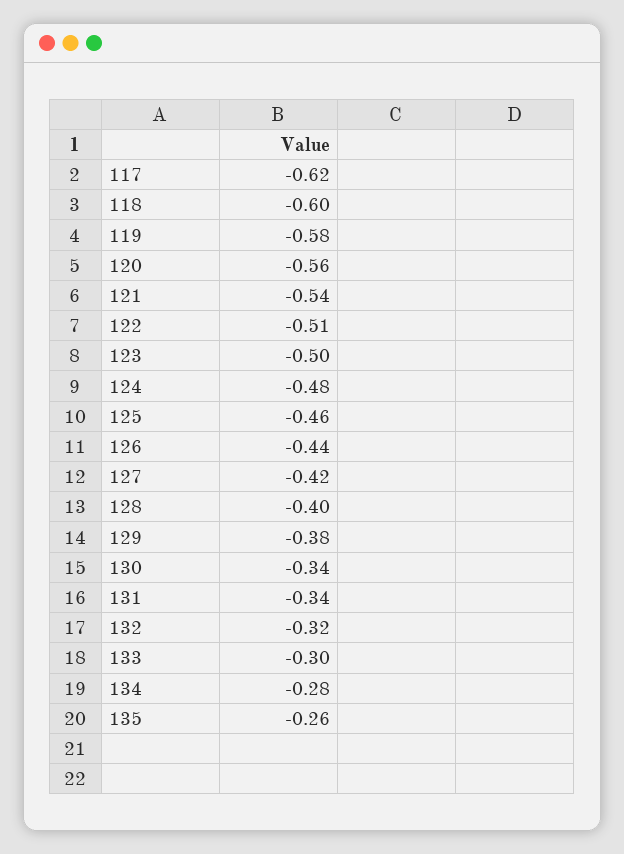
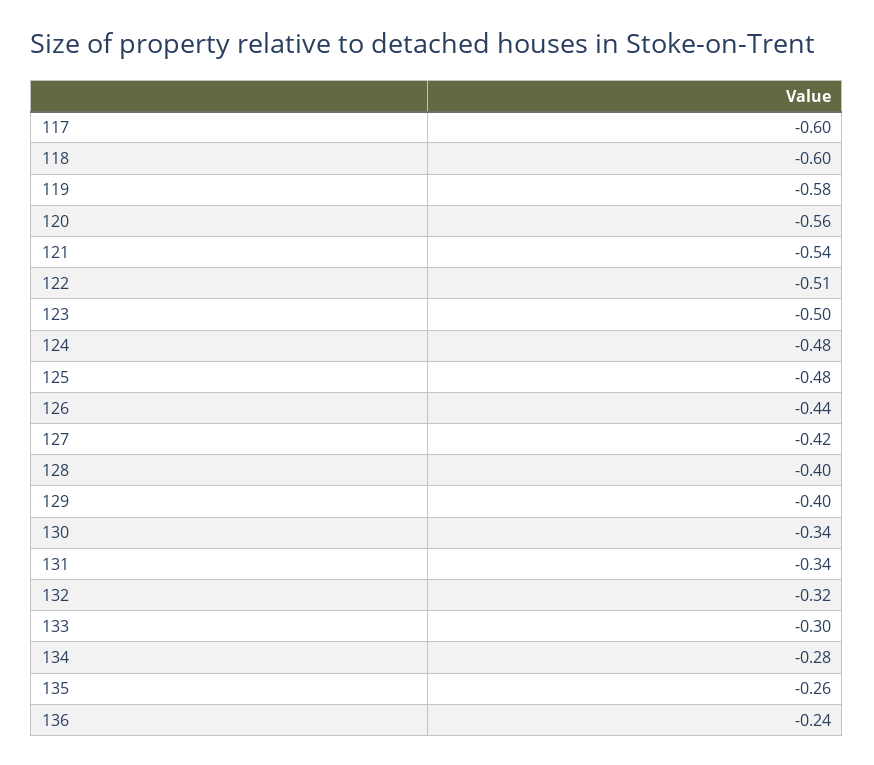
  {
-   "117": -0.62,
+   "117": -0.6,
    "118": -0.6,
    "119": -0.58,
    "120": -0.56,
    "121": -0.54,
    "122": -0.51,
    "123": -0.5,
    "124": -0.48,
-   "125": -0.46,
+   "125": -0.48,
    "126": -0.44,
    "127": -0.42,
    "128": -0.4,
-   "129": -0.38,
+   "129": -0.4,
    "130": -0.34,
    "131": -0.34,
    "132": -0.32,
    "133": -0.3,
    "134": -0.28,
-   "135": -0.26
+   "135": -0.26,
+   "136": -0.24
  }

